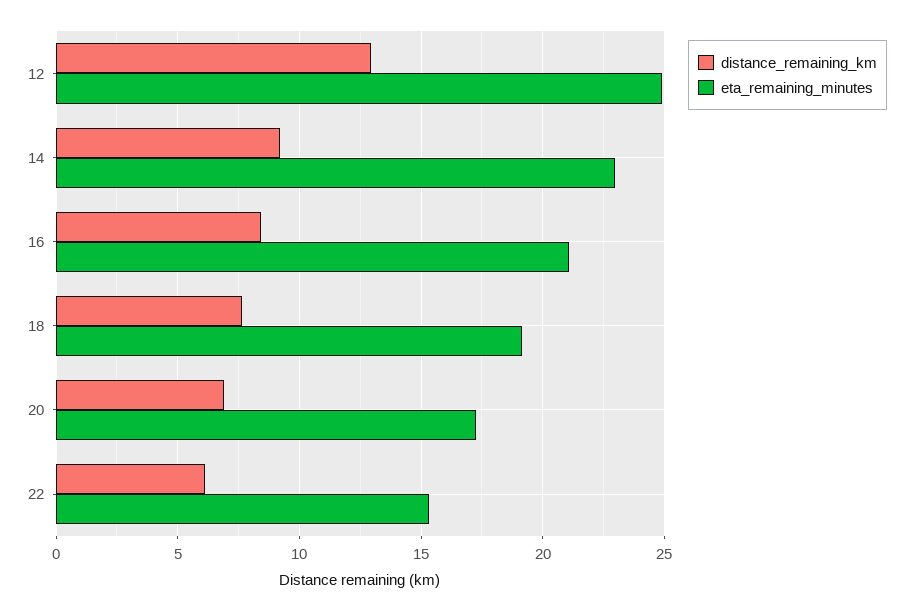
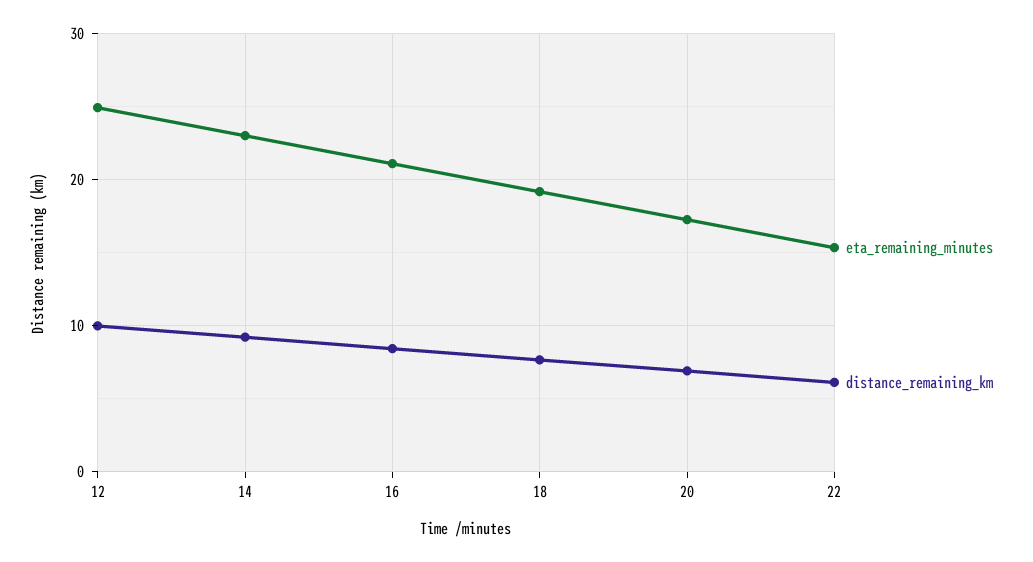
  {
    "distance_remaining_km": {
-     "12": 13,
+     "12": 10,
      "14": 9,
      "16": 8.5,
      "18": 7.5,
      "20": 7,
      "22": 6
    },
    "eta_remaining_minutes": {
      "12": 25,
      "14": 23,
      "16": 21,
      "18": 19,
      "20": 17,
      "22": 15.5
    }
  }

